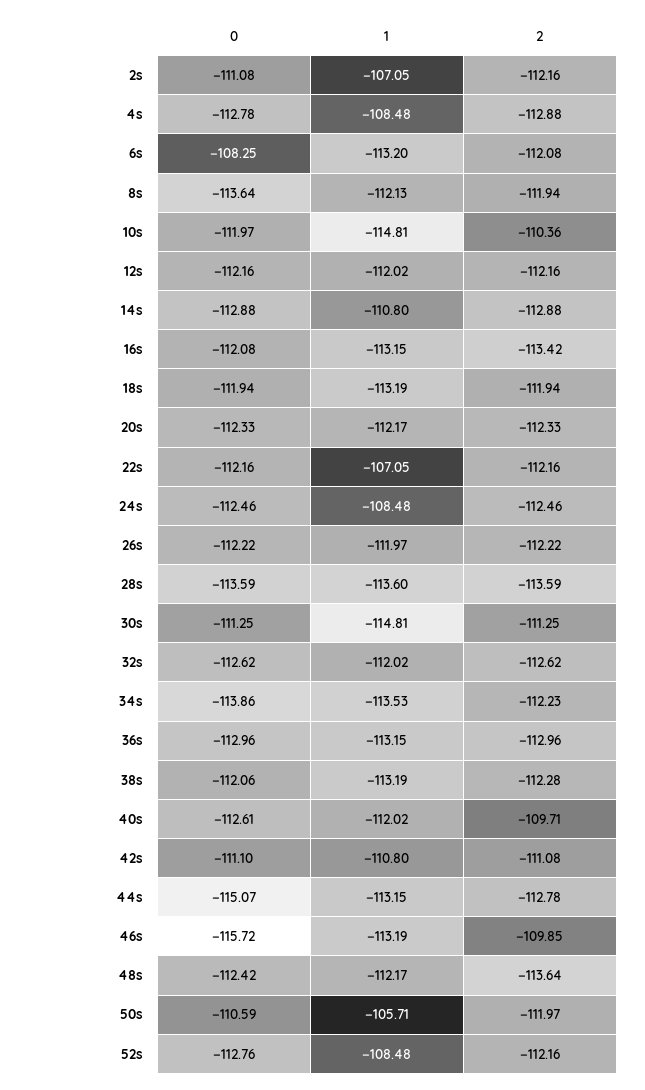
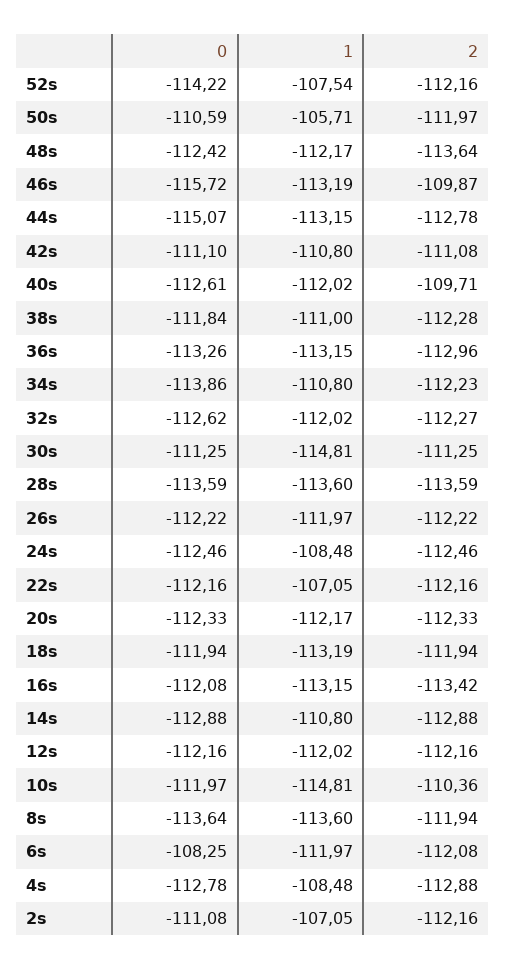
  {
    "0": {
      "2s": -111.08,
      "4s": -112.78,
      "6s": -108.25,
      "8s": -113.64,
      "10s": -111.97,
      "12s": -112.16,
      "14s": -112.88,
      "16s": -112.08,
      "18s": -111.94,
      "20s": -112.33,
      "22s": -112.16,
      "24s": -112.46,
      "26s": -112.22,
      "28s": -113.59,
      "30s": -111.25,
      "32s": -112.62,
      "34s": -113.86,
-     "36s": -112.96,
+     "36s": -113.26,
-     "38s": -112.06,
+     "38s": -111.84,
      "40s": -112.61,
      "42s": -111.1,
      "44s": -115.07,
      "46s": -115.72,
      "48s": -112.42,
      "50s": -110.59,
-     "52s": -112.76
+     "52s": -114.22
    },
    "1": {
      "2s": -107.05,
      "4s": -108.48,
-     "6s": -113.2,
+     "6s": -111.97,
-     "8s": -112.13,
+     "8s": -113.6,
      "10s": -114.81,
      "12s": -112.02,
      "14s": -110.8,
      "16s": -113.15,
      "18s": -113.19,
      "20s": -112.17,
      "22s": -107.05,
      "24s": -108.48,
      "26s": -111.97,
      "28s": -113.6,
      "30s": -114.81,
      "32s": -112.02,
-     "34s": -113.53,
+     "34s": -110.8,
      "36s": -113.15,
-     "38s": -113.19,
+     "38s": -111,
      "40s": -112.02,
      "42s": -110.8,
      "44s": -113.15,
      "46s": -113.19,
      "48s": -112.17,
      "50s": -105.71,
-     "52s": -108.48
+     "52s": -107.54
    },
    "2": {
      "2s": -112.16,
      "4s": -112.88,
      "6s": -112.08,
      "8s": -111.94,
      "10s": -110.36,
      "12s": -112.16,
      "14s": -112.88,
      "16s": -113.42,
      "18s": -111.94,
      "20s": -112.33,
      "22s": -112.16,
      "24s": -112.46,
      "26s": -112.22,
      "28s": -113.59,
      "30s": -111.25,
-     "32s": -112.62,
+     "32s": -112.27,
      "34s": -112.23,
      "36s": -112.96,
      "38s": -112.28,
      "40s": -109.71,
      "42s": -111.08,
      "44s": -112.78,
-     "46s": -109.85,
+     "46s": -109.87,
      "48s": -113.64,
      "50s": -111.97,
      "52s": -112.16
    }
  }

